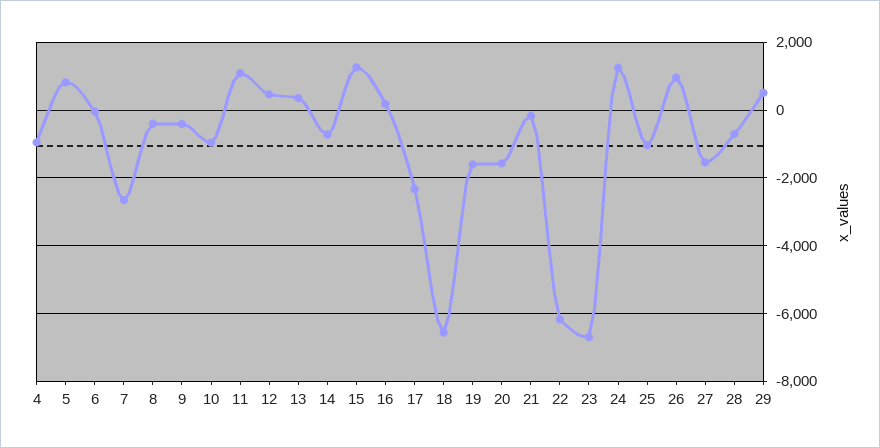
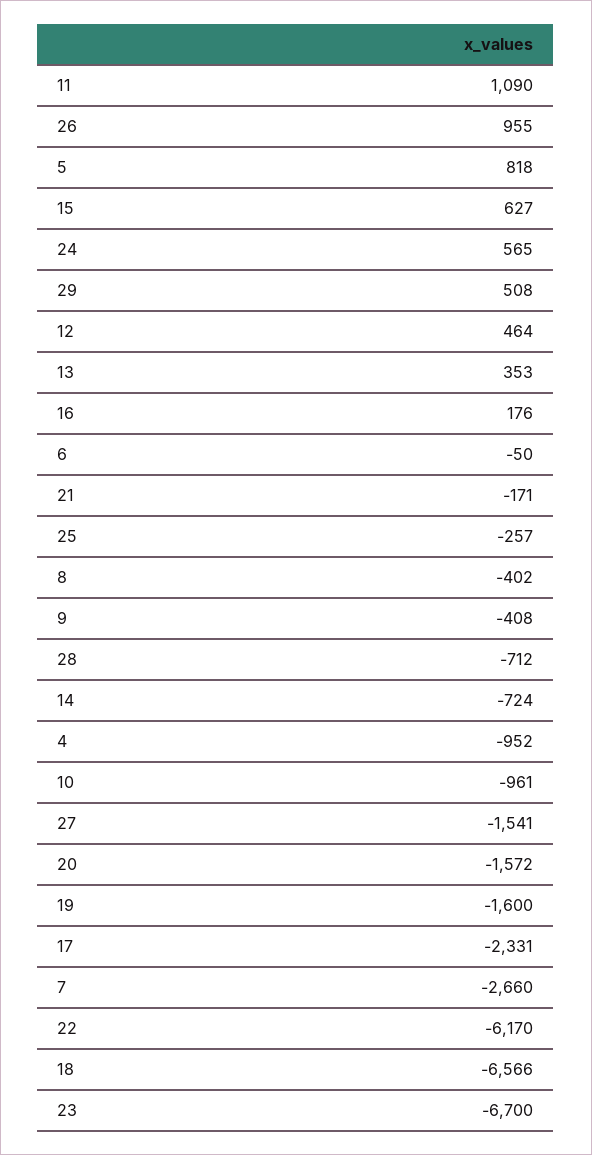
  {
    "4": -952,
    "5": 818,
    "6": -50,
    "7": -2660,
    "8": -402,
    "9": -408,
    "10": -961,
    "11": 1090,
    "12": 464,
    "13": 353,
    "14": -724,
-   "15": 1200,
+   "15": 627,
    "16": 176,
    "17": -2331,
    "18": -6566,
    "19": -1600,
    "20": -1572,
    "21": -171,
    "22": -6170,
    "23": -6700,
-   "24": 1200,
+   "24": 565,
-   "25": -1000,
+   "25": -257,
    "26": 955,
    "27": -1541,
    "28": -712,
    "29": 508
  }

